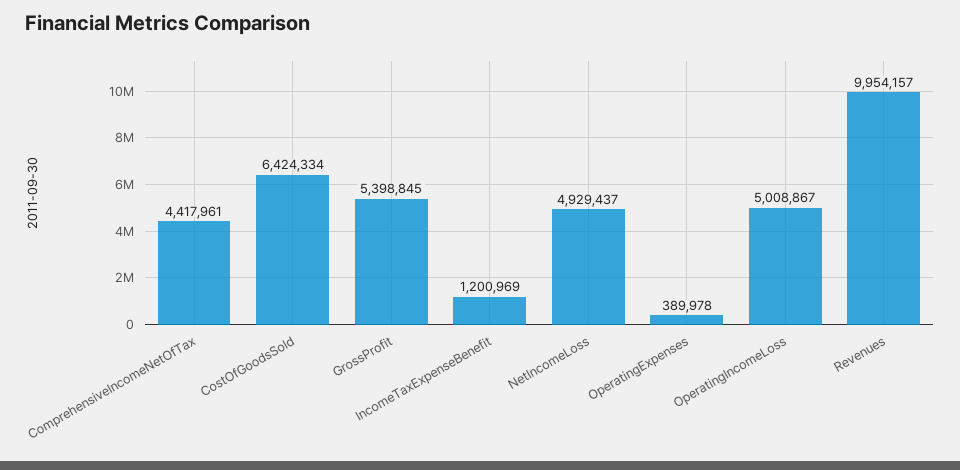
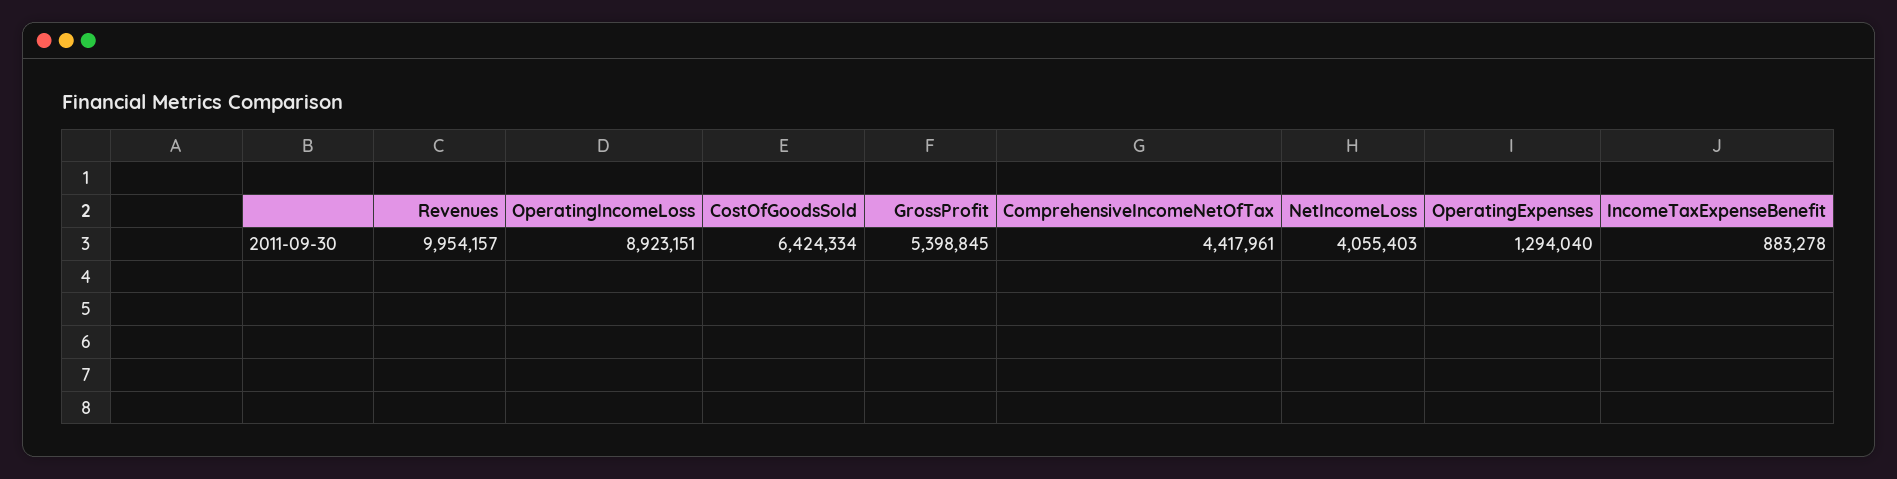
  {
    "ComprehensiveIncomeNetOfTax": 4417961,
    "CostOfGoodsSold": 6424334,
    "GrossProfit": 5398845,
-   "IncomeTaxExpenseBenefit": 1200969,
+   "IncomeTaxExpenseBenefit": 883278,
-   "NetIncomeLoss": 4929437,
+   "NetIncomeLoss": 4055403,
-   "OperatingExpenses": 389978,
+   "OperatingExpenses": 1294040,
-   "OperatingIncomeLoss": 5008867,
+   "OperatingIncomeLoss": 8923151,
    "Revenues": 9954157
  }

